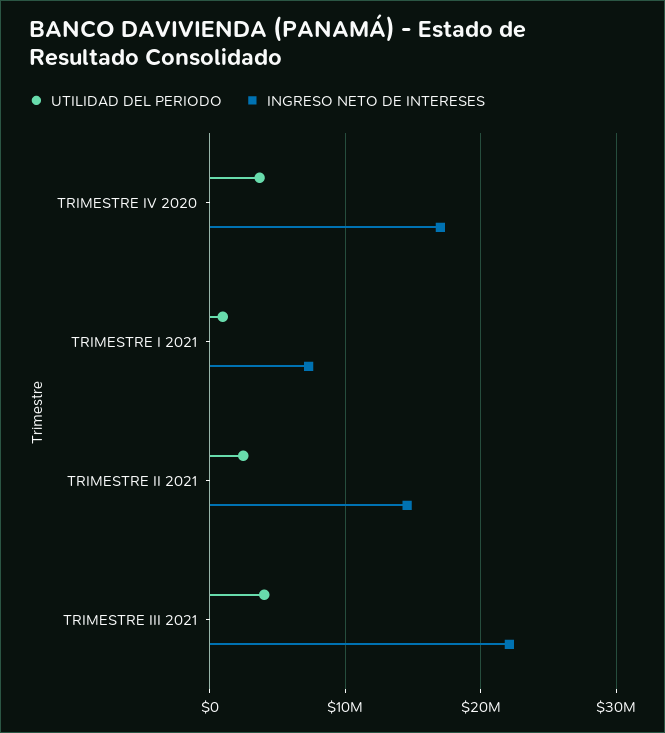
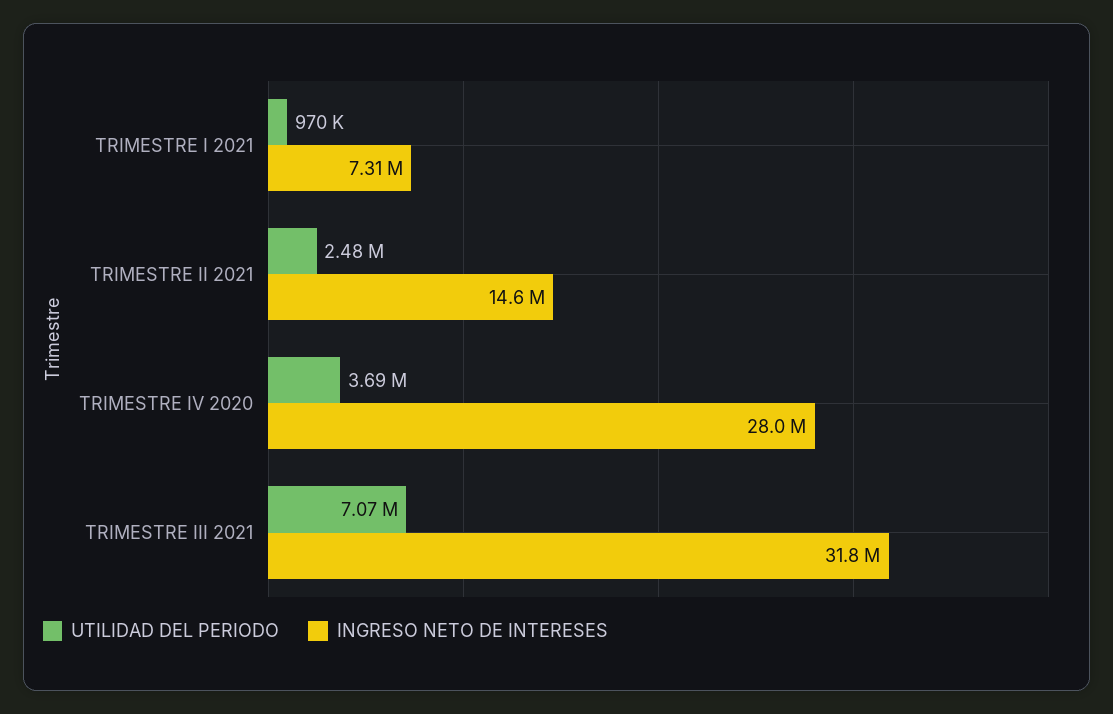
  {
    "UTILIDAD DEL PERIODO": {
      "TRIMESTRE IV 2020": 3690000,
      "TRIMESTRE I 2021": 970000,
      "TRIMESTRE II 2021": 2480000,
-     "TRIMESTRE III 2021": 4000000
+     "TRIMESTRE III 2021": 7070000
    },
    "INGRESO NETO DE INTERESES": {
-     "TRIMESTRE IV 2020": 17000000,
+     "TRIMESTRE IV 2020": 28000000,
      "TRIMESTRE I 2021": 7310000,
      "TRIMESTRE II 2021": 14600000,
-     "TRIMESTRE III 2021": 22000000
+     "TRIMESTRE III 2021": 31800000
    }
  }

